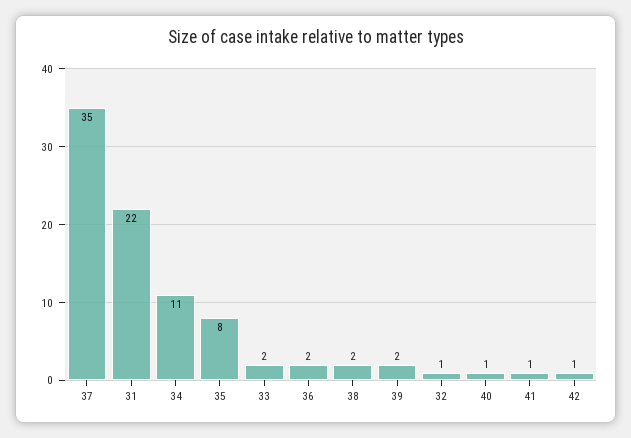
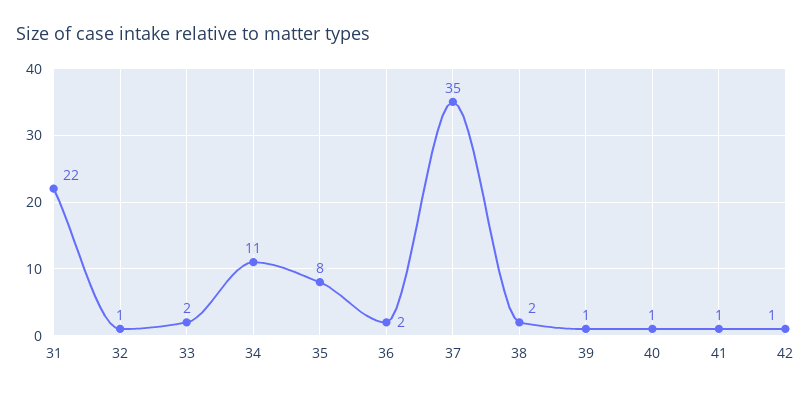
  {
    "37": 35,
    "31": 22,
    "34": 11,
    "35": 8,
    "33": 2,
    "36": 2,
    "38": 2,
-   "39": 2,
+   "39": 1,
    "32": 1,
    "40": 1,
    "41": 1,
    "42": 1
  }

